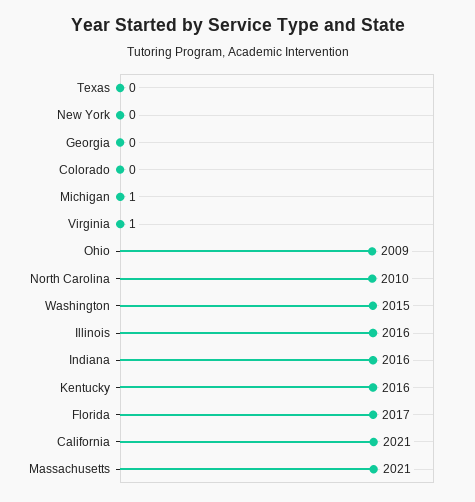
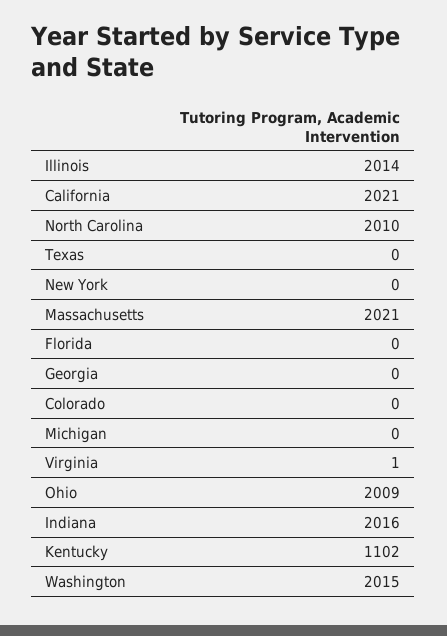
  {
    "Texas": 0,
    "New York": 0,
    "Georgia": 0,
    "Colorado": 0,
-   "Michigan": 1,
+   "Michigan": 0,
    "Virginia": 1,
    "Ohio": 2009,
    "North Carolina": 2010,
    "Washington": 2015,
-   "Illinois": 2016,
+   "Illinois": 2014,
    "Indiana": 2016,
-   "Kentucky": 2016,
+   "Kentucky": 1102,
-   "Florida": 2017,
+   "Florida": 0,
    "California": 2021,
    "Massachusetts": 2021
  }

